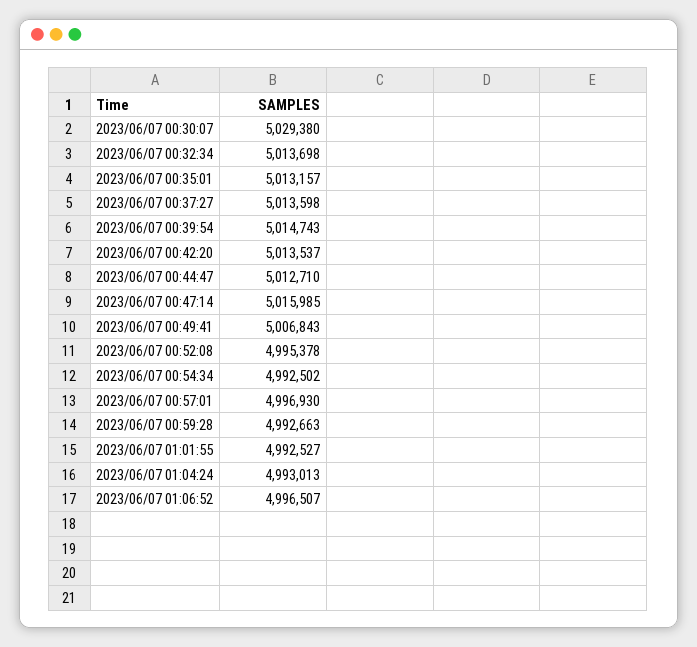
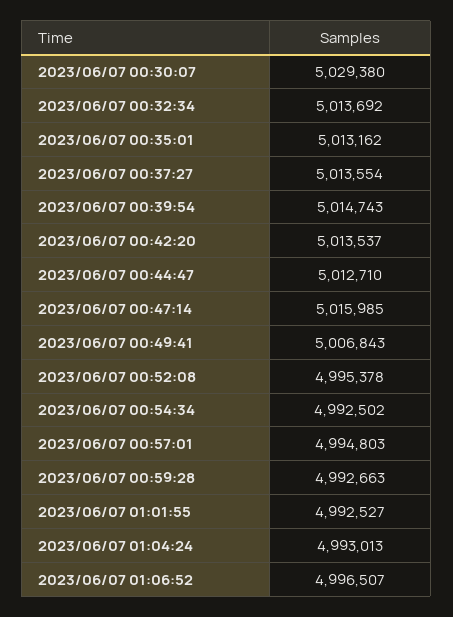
  {
    "2023/06/07 00:30:07": 5029380,
-   "2023/06/07 00:32:34": 5013698,
+   "2023/06/07 00:32:34": 5013692,
-   "2023/06/07 00:35:01": 5013157,
+   "2023/06/07 00:35:01": 5013162,
-   "2023/06/07 00:37:27": 5013598,
+   "2023/06/07 00:37:27": 5013554,
    "2023/06/07 00:39:54": 5014743,
    "2023/06/07 00:42:20": 5013537,
    "2023/06/07 00:44:47": 5012710,
    "2023/06/07 00:47:14": 5015985,
    "2023/06/07 00:49:41": 5006843,
    "2023/06/07 00:52:08": 4995378,
    "2023/06/07 00:54:34": 4992502,
-   "2023/06/07 00:57:01": 4996930,
+   "2023/06/07 00:57:01": 4994803,
    "2023/06/07 00:59:28": 4992663,
    "2023/06/07 01:01:55": 4992527,
    "2023/06/07 01:04:24": 4993013,
    "2023/06/07 01:06:52": 4996507
  }

